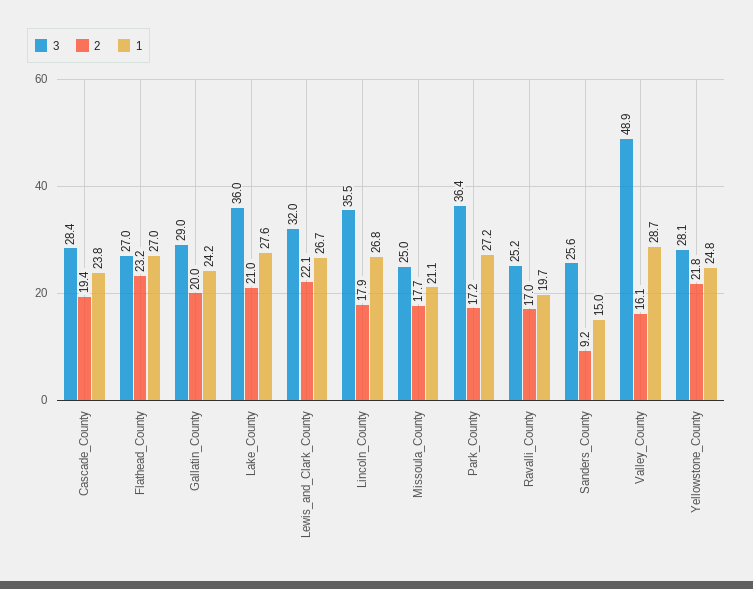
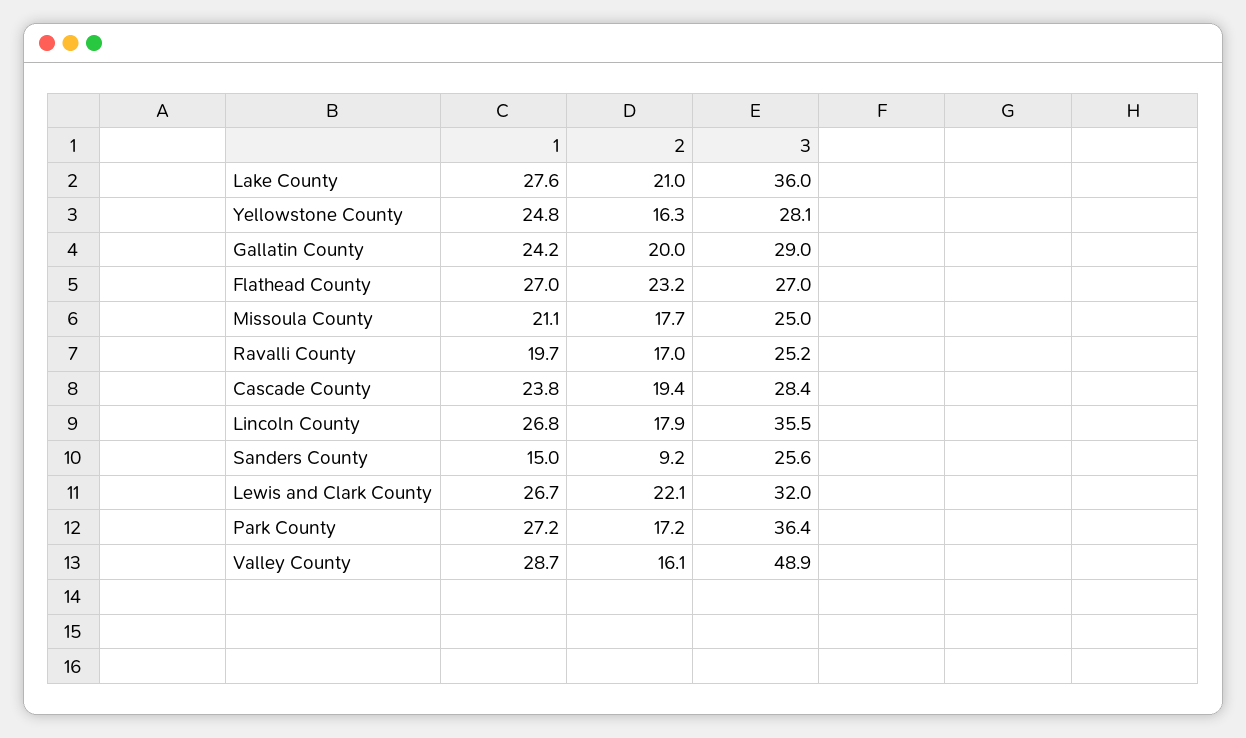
  {
    "3": {
      "Cascade_County": 28.4,
      "Flathead_County": 27,
      "Gallatin_County": 29,
      "Lake_County": 36,
      "Lewis_and_Clark_County": 32,
      "Lincoln_County": 35.5,
      "Missoula_County": 25,
      "Park_County": 36.4,
      "Ravalli_County": 25.2,
      "Sanders_County": 25.6,
      "Valley_County": 48.9,
      "Yellowstone_County": 28.1
    },
    "2": {
      "Cascade_County": 19.4,
      "Flathead_County": 23.2,
      "Gallatin_County": 20,
      "Lake_County": 21,
      "Lewis_and_Clark_County": 22.1,
      "Lincoln_County": 17.9,
      "Missoula_County": 17.7,
      "Park_County": 17.2,
      "Ravalli_County": 17,
      "Sanders_County": 9.2,
      "Valley_County": 16.1,
-     "Yellowstone_County": 21.8
+     "Yellowstone_County": 16.3
    },
    "1": {
      "Cascade_County": 23.8,
      "Flathead_County": 27,
      "Gallatin_County": 24.2,
      "Lake_County": 27.6,
      "Lewis_and_Clark_County": 26.7,
      "Lincoln_County": 26.8,
      "Missoula_County": 21.1,
      "Park_County": 27.2,
      "Ravalli_County": 19.7,
      "Sanders_County": 15,
      "Valley_County": 28.7,
      "Yellowstone_County": 24.8
    }
  }

